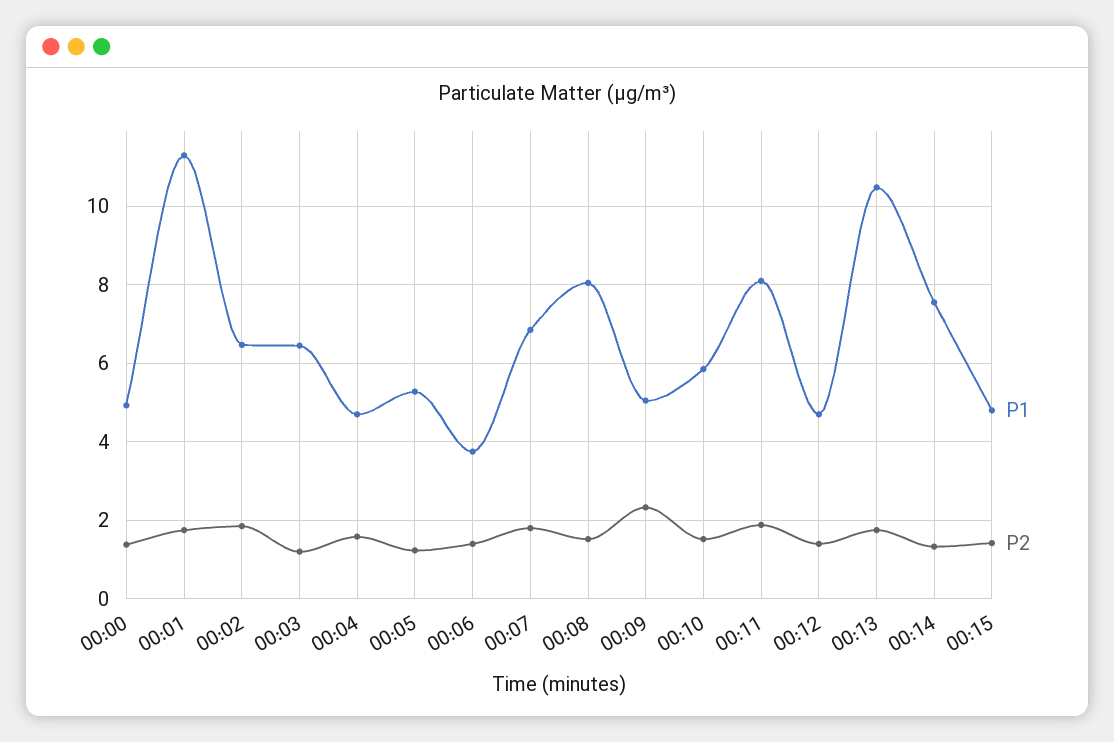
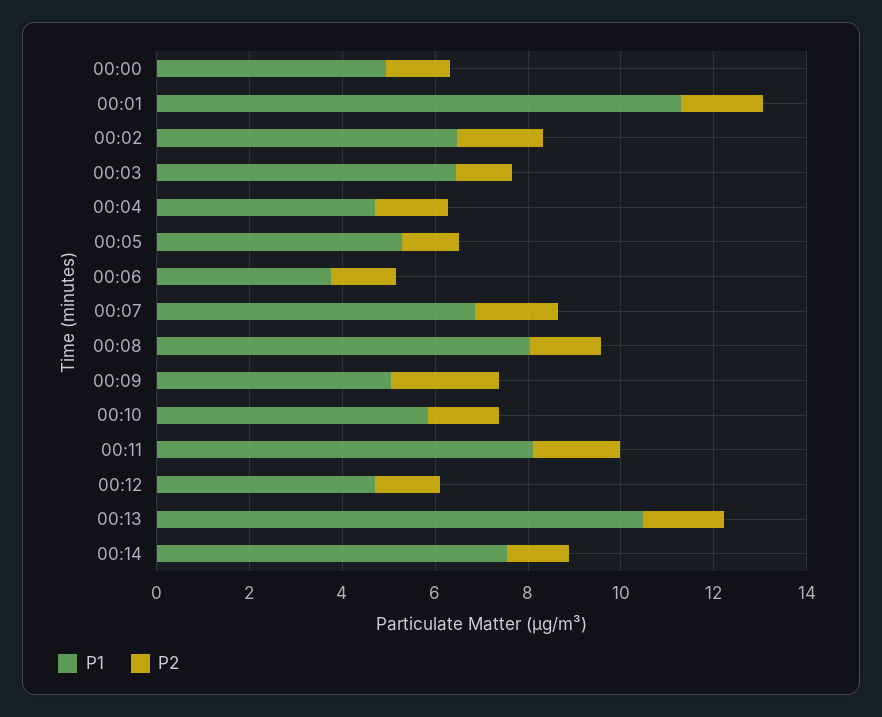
  {
    "P1": {
      "00:00": 5,
      "00:01": 11.4,
      "00:02": 6.4,
      "00:03": 6.4,
      "00:04": 4.8,
      "00:05": 5.2,
      "00:06": 3.8,
      "00:07": 6.8,
      "00:08": 8,
      "00:09": 5,
      "00:10": 5.8,
      "00:11": 8.2,
      "00:12": 4.8,
      "00:13": 10.4,
-     "00:14": 7.6,
+     "00:14": 7.6
-     "00:15": 4.8
    },
    "P2": {
      "00:00": 1.4,
      "00:01": 1.8,
      "00:02": 1.8,
      "00:03": 1.2,
      "00:04": 1.6,
      "00:05": 1.2,
      "00:06": 1.4,
      "00:07": 1.8,
      "00:08": 1.6,
      "00:09": 2.4,
      "00:10": 1.6,
      "00:11": 1.8,
      "00:12": 1.4,
      "00:13": 1.8,
-     "00:14": 1.4,
+     "00:14": 1.4
-     "00:15": 1.4
    }
  }

